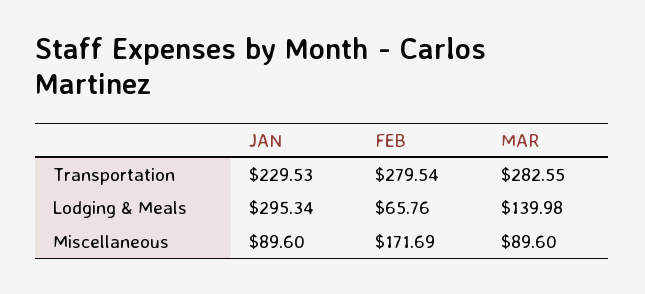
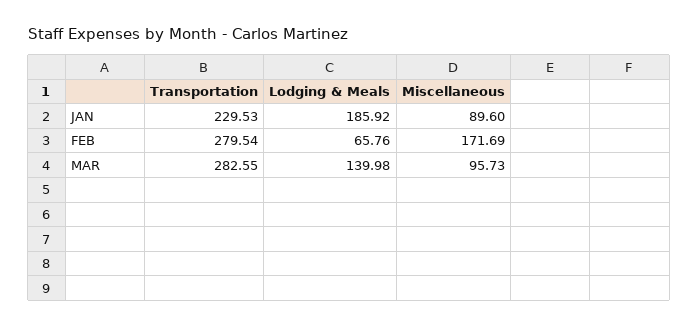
  {
    "JAN": {
      "Transportation": 229.53,
-     "Lodging & Meals": 295.34,
+     "Lodging & Meals": 185.92,
      "Miscellaneous": 89.6
    },
    "FEB": {
      "Transportation": 279.54,
      "Lodging & Meals": 65.76,
      "Miscellaneous": 171.69
    },
    "MAR": {
      "Transportation": 282.55,
      "Lodging & Meals": 139.98,
-     "Miscellaneous": 89.6
+     "Miscellaneous": 95.73
    }
  }

